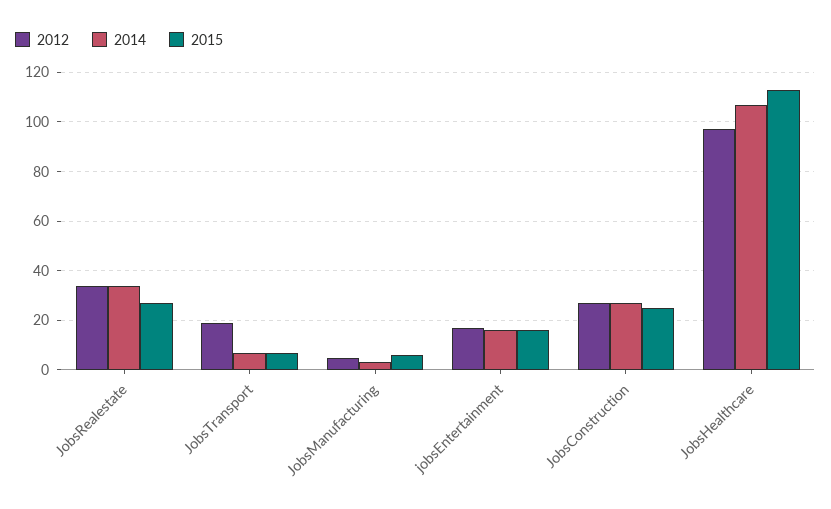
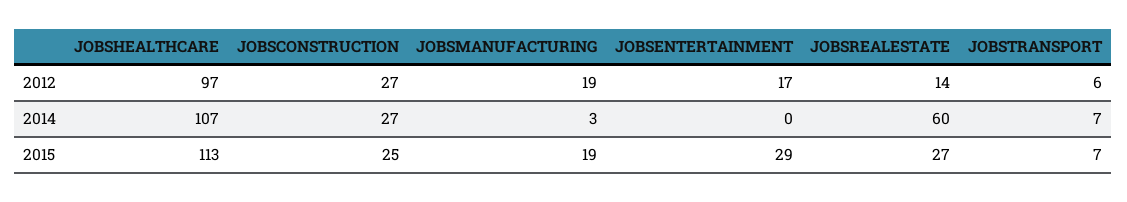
  {
    "2012": {
-     "JobsRealestate": 35,
+     "JobsRealestate": 14,
-     "JobsTransport": 20,
+     "JobsTransport": 6,
-     "JobsManufacturing": 5,
+     "JobsManufacturing": 19,
      "jobsEntertainment": 17,
      "JobsConstruction": 27,
      "JobsHealthcare": 97
    },
    "2014": {
-     "JobsRealestate": 35,
+     "JobsRealestate": 60,
      "JobsTransport": 7,
      "JobsManufacturing": 3,
-     "jobsEntertainment": 15,
+     "jobsEntertainment": 0,
      "JobsConstruction": 27,
      "JobsHealthcare": 107
    },
    "2015": {
      "JobsRealestate": 27,
      "JobsTransport": 7,
-     "JobsManufacturing": 5,
+     "JobsManufacturing": 19,
-     "jobsEntertainment": 15,
+     "jobsEntertainment": 29,
      "JobsConstruction": 25,
      "JobsHealthcare": 113
    }
  }

